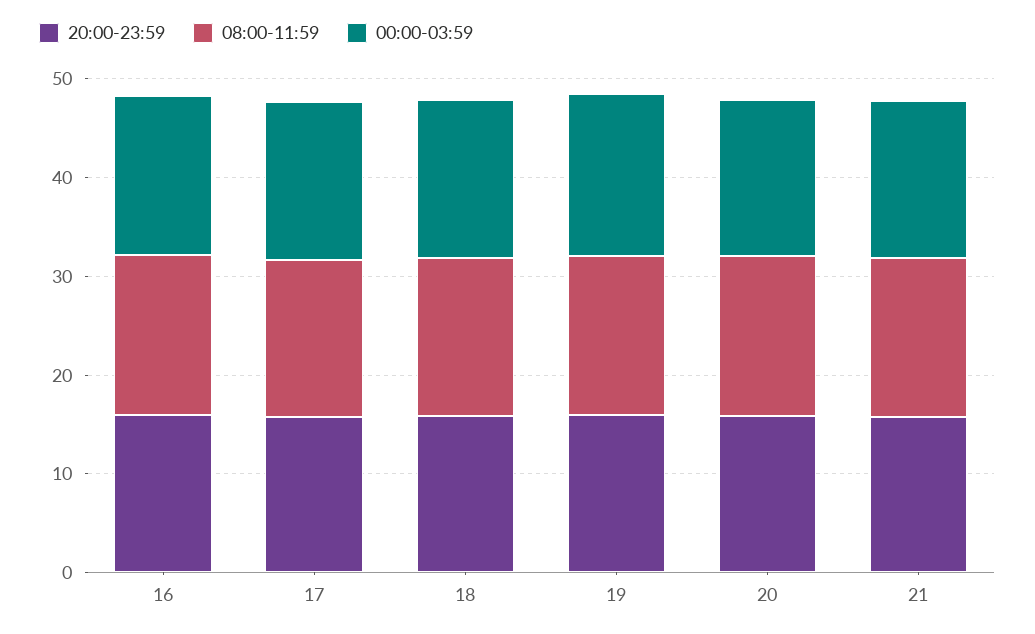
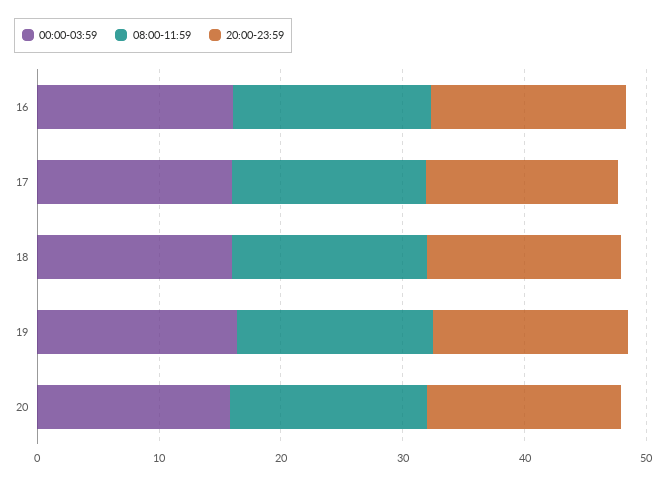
  {
    "20:00-23:59": {
      "16": 16,
      "17": 16,
      "18": 16,
      "19": 16,
-     "20": 16,
+     "20": 16
-     "21": 16
    },
    "08:00-11:59": {
      "16": 16,
      "17": 16,
      "18": 16,
      "19": 16,
-     "20": 16,
+     "20": 16
-     "21": 16
    },
    "00:00-03:59": {
      "16": 16,
      "17": 16,
      "18": 16,
      "19": 16,
-     "20": 16,
+     "20": 16
-     "21": 16
    }
  }

